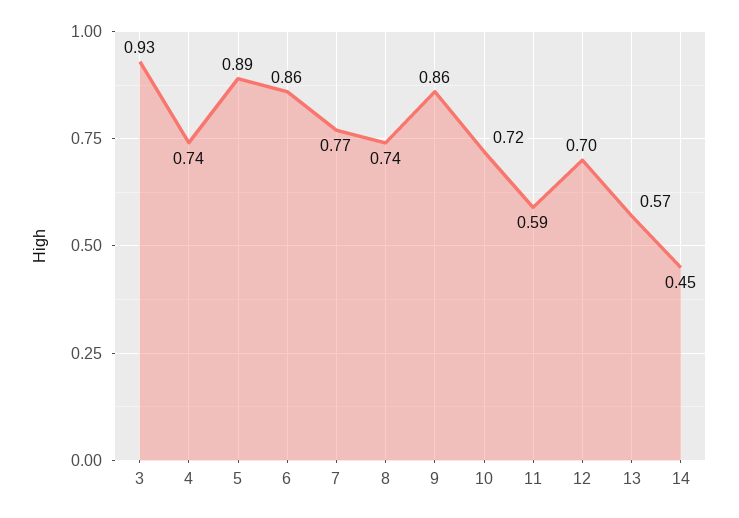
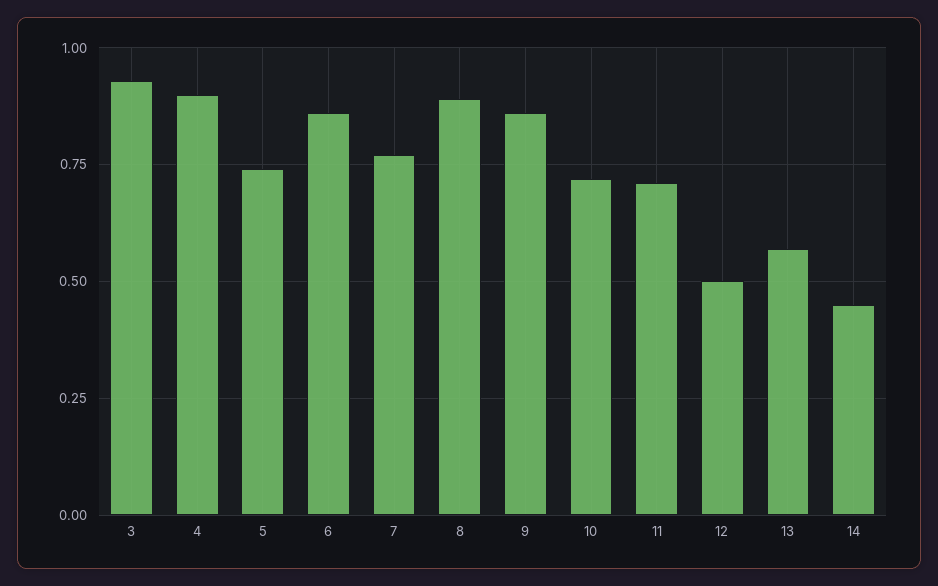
  {
    "3": 0.93,
-   "4": 0.74,
+   "4": 0.9,
-   "5": 0.89,
+   "5": 0.75,
    "6": 0.86,
    "7": 0.77,
-   "8": 0.74,
+   "8": 0.9,
    "9": 0.86,
    "10": 0.72,
-   "11": 0.59,
+   "11": 0.7,
-   "12": 0.7,
+   "12": 0.5,
    "13": 0.57,
    "14": 0.45
  }

